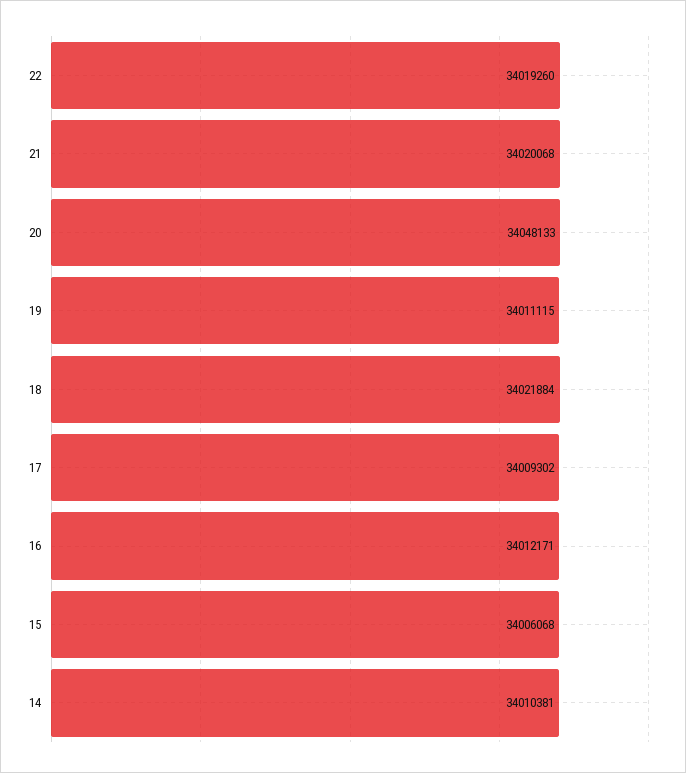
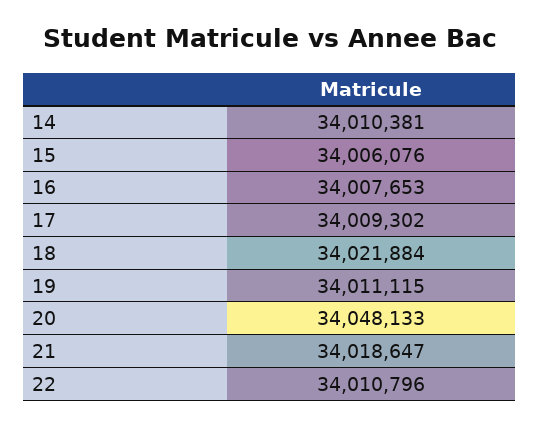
  {
-   "22": 34019260,
+   "22": 34010796,
-   "21": 34020068,
+   "21": 34018647,
    "20": 34048133,
    "19": 34011115,
    "18": 34021884,
    "17": 34009302,
-   "16": 34012171,
+   "16": 34007653,
-   "15": 34006068,
+   "15": 34006076,
    "14": 34010381
  }

